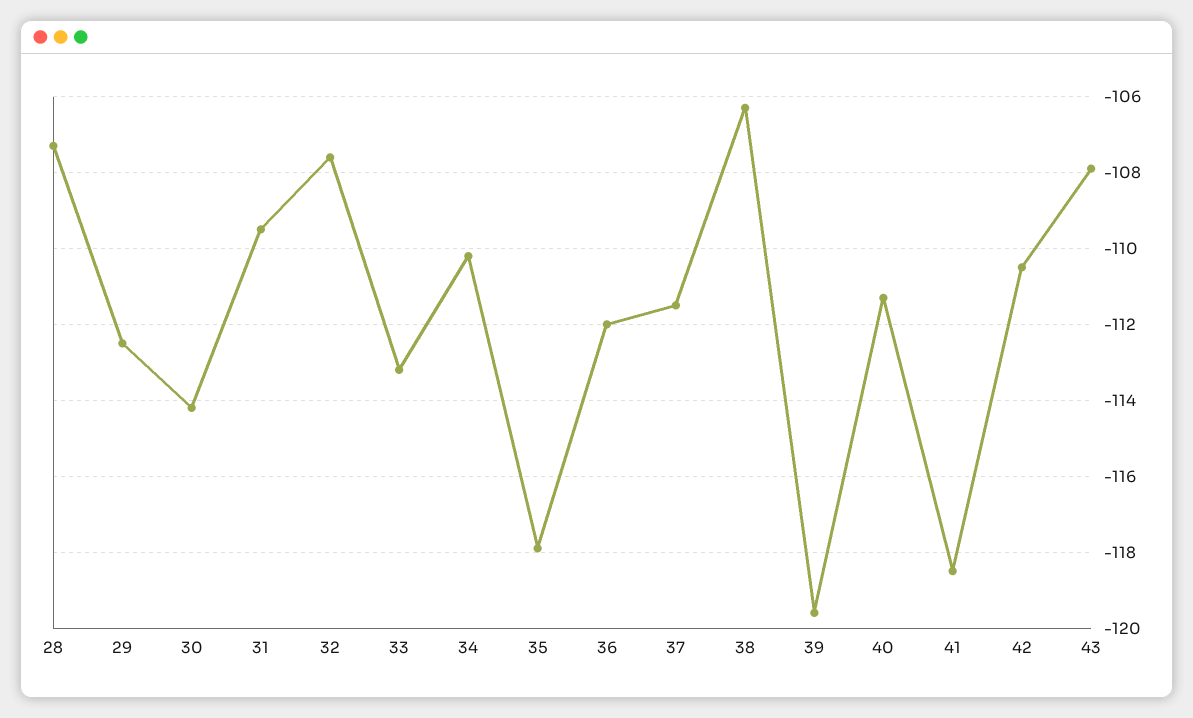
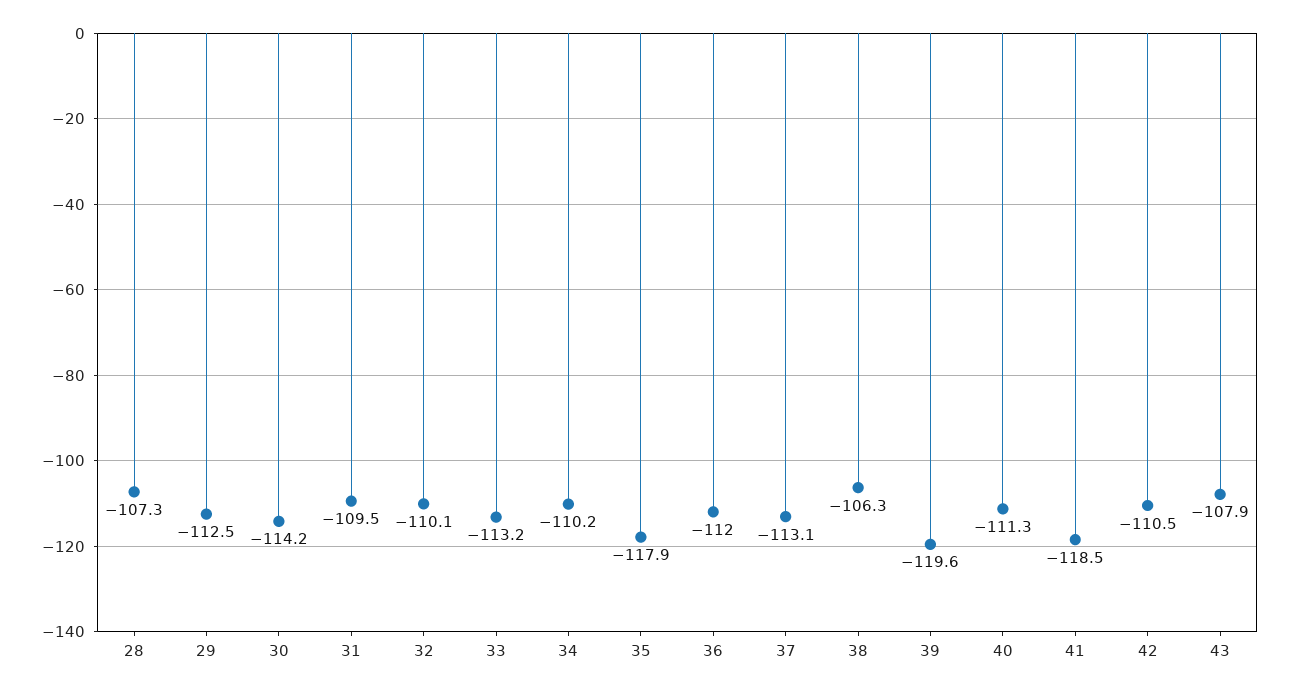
  {
    "28": -107.3,
    "29": -112.5,
    "30": -114.2,
    "31": -109.5,
-   "32": -107.5,
+   "32": -110.1,
    "33": -113.2,
    "34": -110.2,
    "35": -117.9,
    "36": -112,
-   "37": -111.5,
+   "37": -113.1,
    "38": -106.3,
    "39": -119.6,
    "40": -111.3,
    "41": -118.5,
    "42": -110.5,
    "43": -107.9
  }

